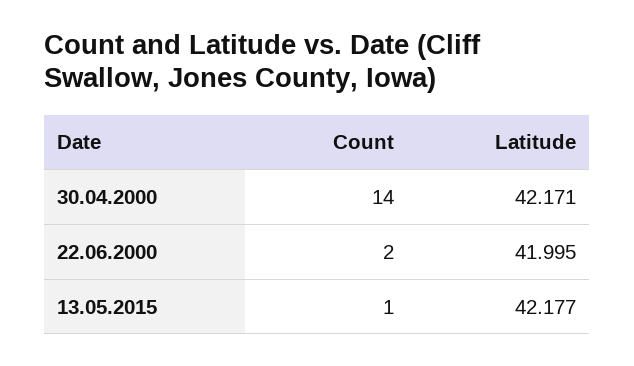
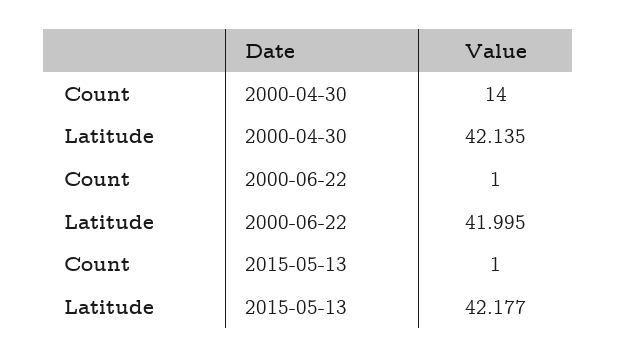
  {
    "Count": {
      "30.04.2000": 14,
-     "22.06.2000": 2,
+     "22.06.2000": 1,
      "13.05.2015": 1
    },
    "Latitude": {
-     "30.04.2000": 42.171,
+     "30.04.2000": 42.135,
      "22.06.2000": 41.995,
      "13.05.2015": 42.177
    }
  }

